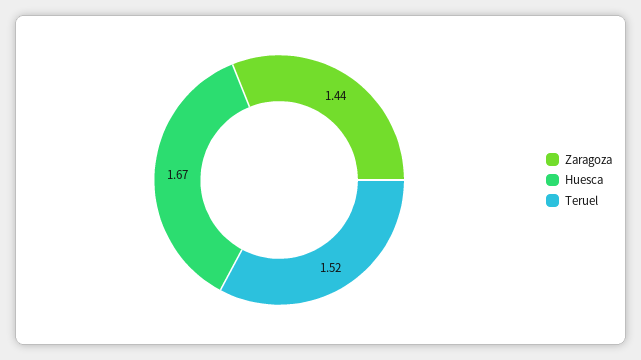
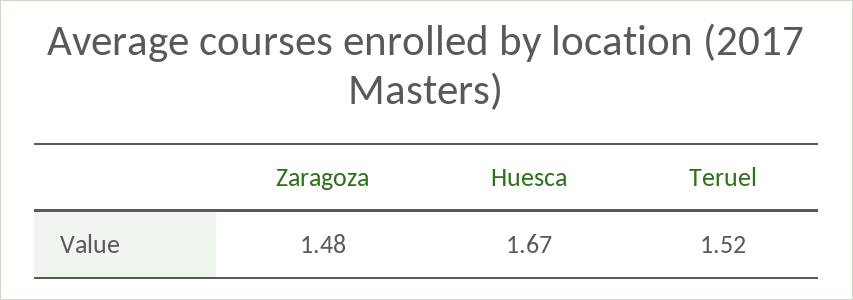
  {
-   "Zaragoza": 1.44,
+   "Zaragoza": 1.48,
    "Huesca": 1.67,
    "Teruel": 1.52
  }

